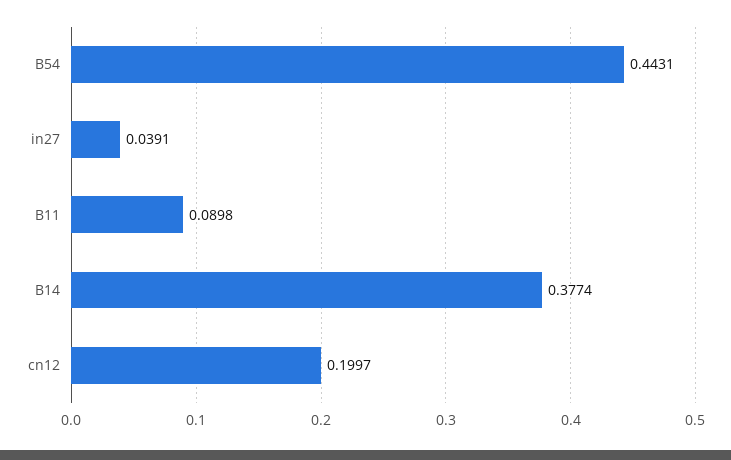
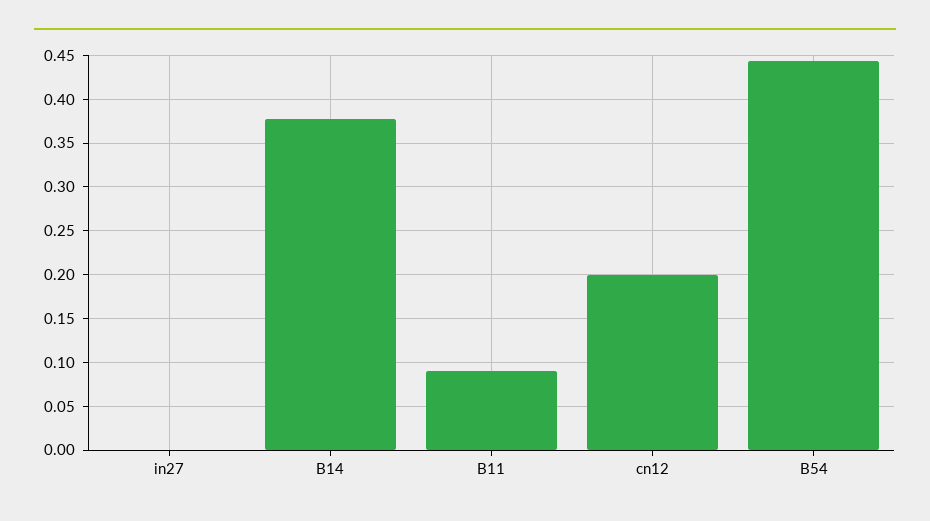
  {
    "B54": 0.4431,
-   "in27": 0.0391,
+   "in27": 0,
    "B11": 0.0898,
    "B14": 0.3774,
    "cn12": 0.1997
  }

